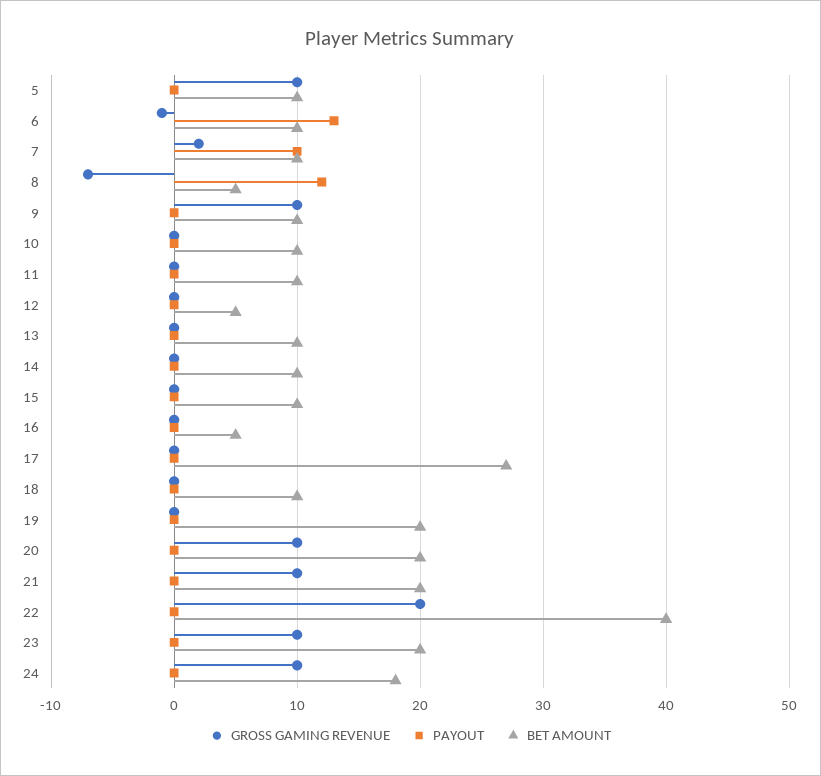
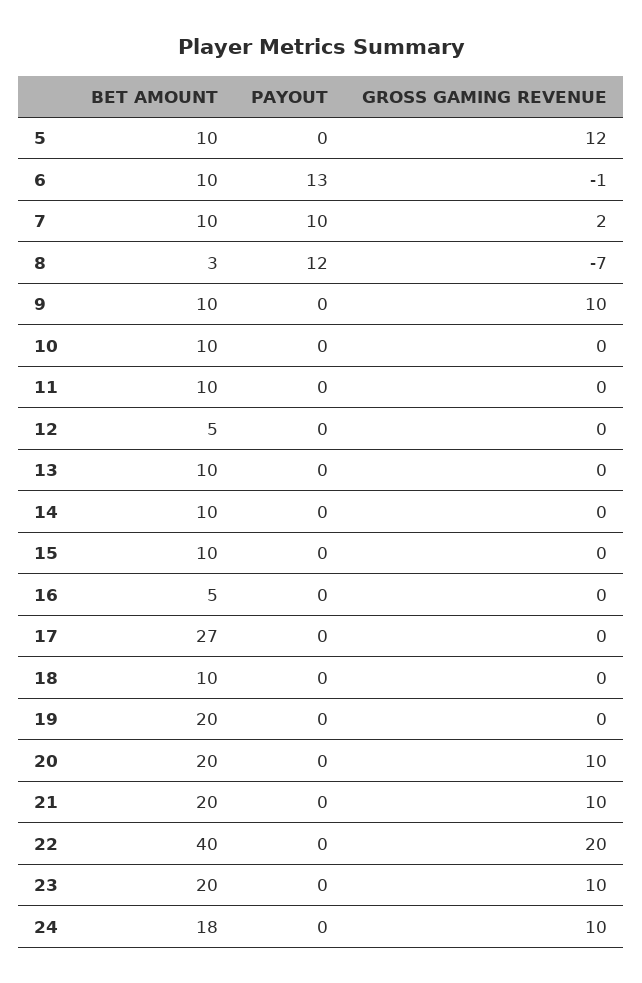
  {
    "GROSS GAMING REVENUE": {
-     "5": 10,
+     "5": 12,
      "6": -1,
      "7": 2,
      "8": -7,
      "9": 10,
      "10": 0,
      "11": 0,
      "12": 0,
      "13": 0,
      "14": 0,
      "15": 0,
      "16": 0,
      "17": 0,
      "18": 0,
      "19": 0,
      "20": 10,
      "21": 10,
      "22": 20,
      "23": 10,
      "24": 10
    },
    "PAYOUT": {
      "5": 0,
      "6": 13,
      "7": 10,
      "8": 12,
      "9": 0,
      "10": 0,
      "11": 0,
      "12": 0,
      "13": 0,
      "14": 0,
      "15": 0,
      "16": 0,
      "17": 0,
      "18": 0,
      "19": 0,
      "20": 0,
      "21": 0,
      "22": 0,
      "23": 0,
      "24": 0
    },
    "BET AMOUNT": {
      "5": 10,
      "6": 10,
      "7": 10,
-     "8": 5,
+     "8": 3,
      "9": 10,
      "10": 10,
      "11": 10,
      "12": 5,
      "13": 10,
      "14": 10,
      "15": 10,
      "16": 5,
      "17": 27,
      "18": 10,
      "19": 20,
      "20": 20,
      "21": 20,
      "22": 40,
      "23": 20,
      "24": 18
    }
  }

